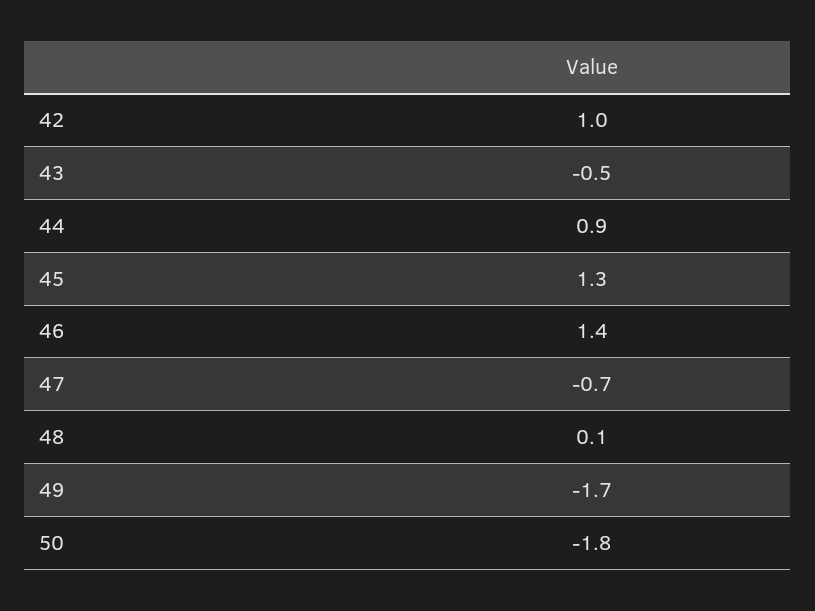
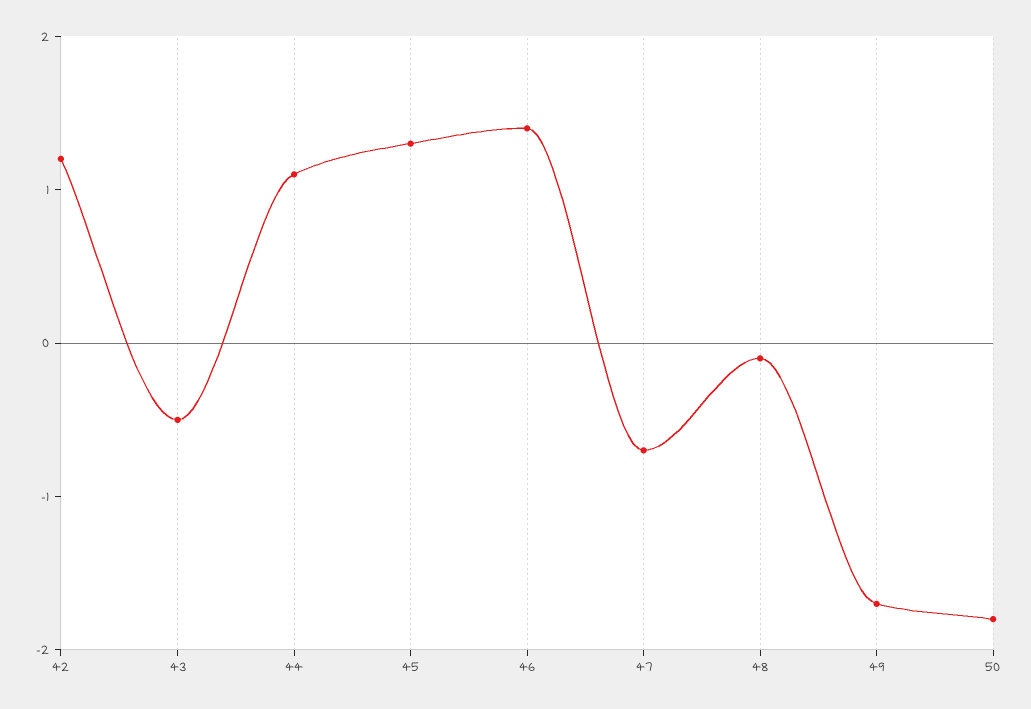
  {
-   "42": 1,
+   "42": 1.2,
    "43": -0.5,
-   "44": 0.9,
+   "44": 1.1,
    "45": 1.3,
    "46": 1.4,
    "47": -0.7,
-   "48": 0.1,
+   "48": -0.1,
    "49": -1.7,
    "50": -1.8
  }

